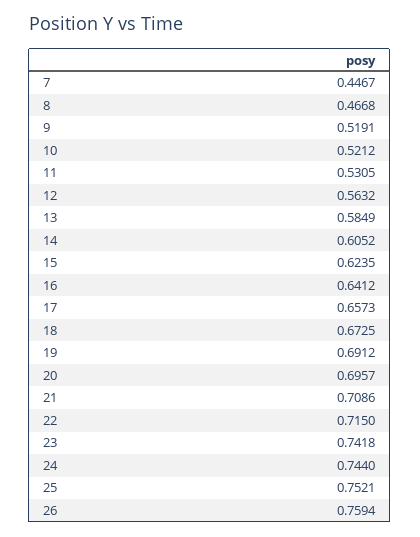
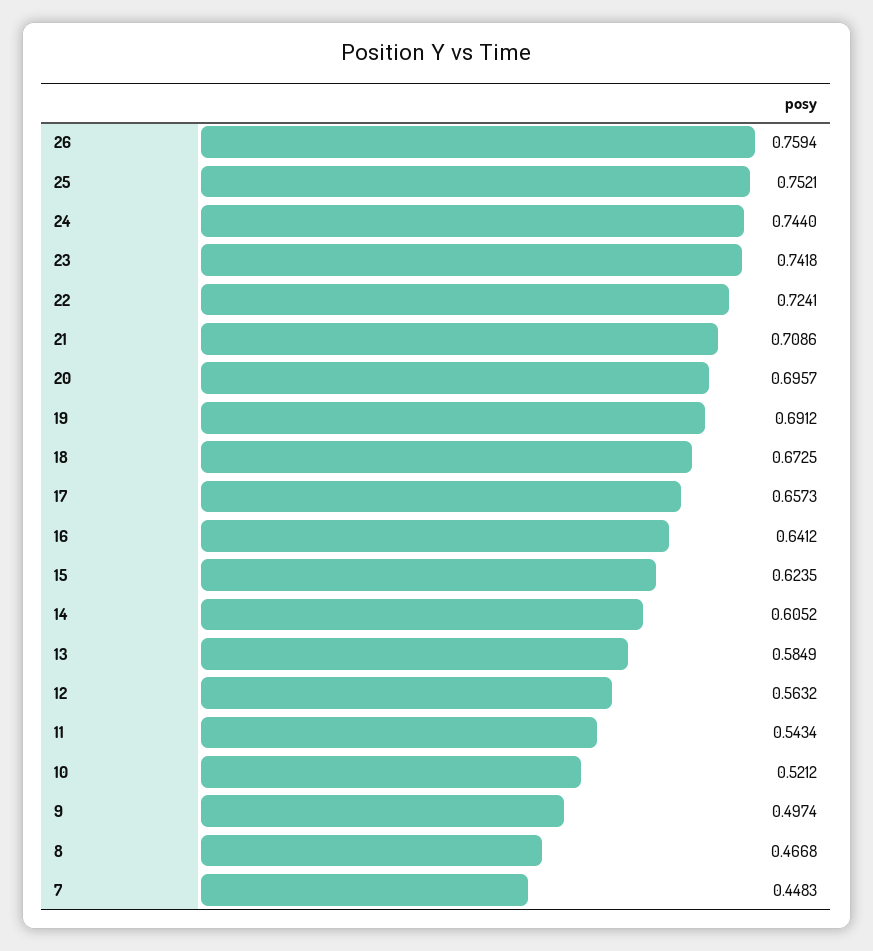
  {
-   "7": 0.4467,
+   "7": 0.4483,
    "8": 0.4668,
-   "9": 0.5191,
+   "9": 0.4974,
    "10": 0.5212,
-   "11": 0.5305,
+   "11": 0.5434,
    "12": 0.5632,
    "13": 0.5849,
    "14": 0.6052,
    "15": 0.6235,
    "16": 0.6412,
    "17": 0.6573,
    "18": 0.6725,
    "19": 0.6912,
    "20": 0.6957,
    "21": 0.7086,
-   "22": 0.715,
+   "22": 0.7241,
    "23": 0.7418,
    "24": 0.744,
    "25": 0.7521,
    "26": 0.7594
  }

